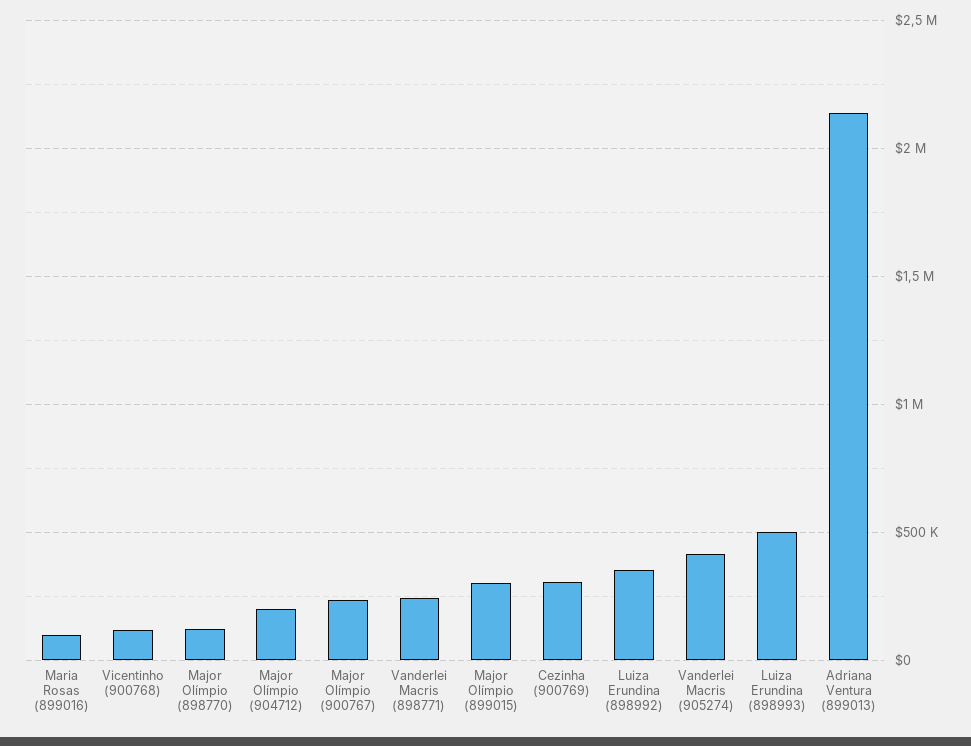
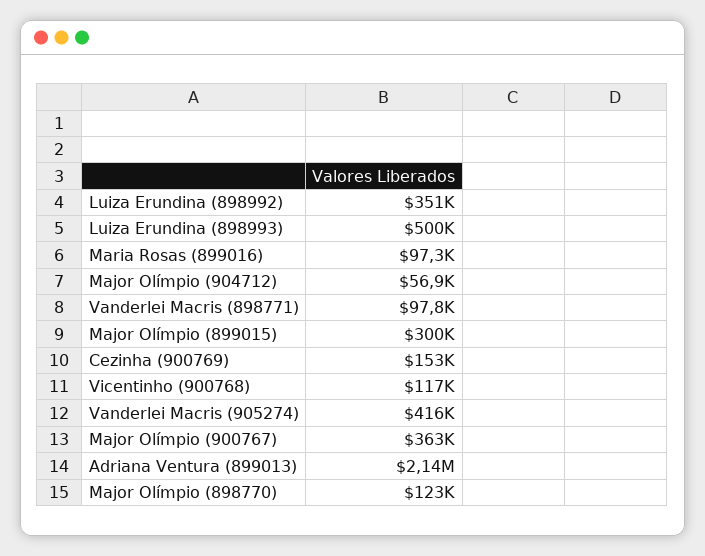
  {
    "Maria Rosas (899016)": 97300,
    "Vicentinho (900768)": 117000,
    "Major Olímpio (898770)": 123000,
-   "Major Olímpio (904712)": 200000,
+   "Major Olímpio (904712)": 56900,
-   "Major Olímpio (900767)": 250000,
+   "Major Olímpio (900767)": 363000,
-   "Vanderlei Macris (898771)": 250000,
+   "Vanderlei Macris (898771)": 97800,
    "Major Olímpio (899015)": 300000,
-   "Cezinha (900769)": 300000,
+   "Cezinha (900769)": 153000,
    "Luiza Erundina (898992)": 351000,
    "Vanderlei Macris (905274)": 416000,
    "Luiza Erundina (898993)": 500000,
    "Adriana Ventura (899013)": 2140000
  }

